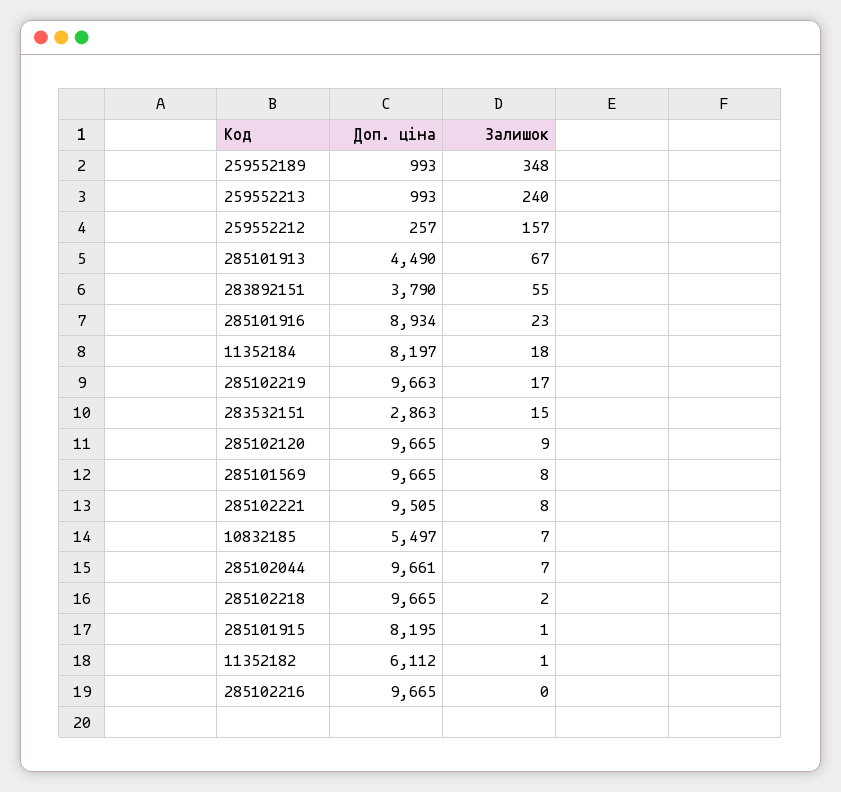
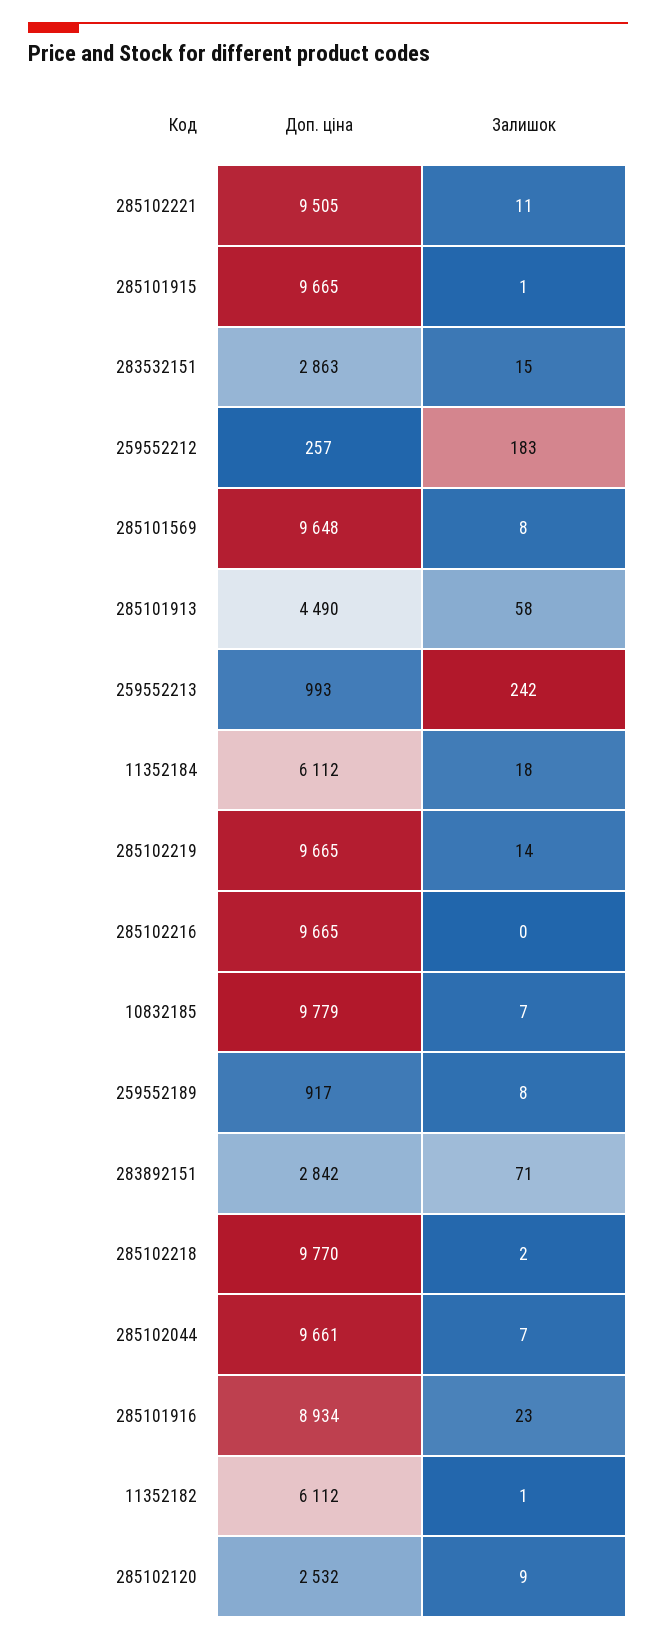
  {
    "Доп. ціна": {
-     "259552189": 993,
+     "259552189": 917,
      "259552213": 993,
      "259552212": 257,
      "285101913": 4490,
-     "283892151": 3790,
+     "283892151": 2842,
      "285101916": 8934,
-     "11352184": 8197,
+     "11352184": 6112,
-     "285102219": 9663,
+     "285102219": 9665,
      "283532151": 2863,
-     "285102120": 9665,
+     "285102120": 2532,
-     "285101569": 9665,
+     "285101569": 9648,
      "285102221": 9505,
-     "10832185": 5497,
+     "10832185": 9779,
      "285102044": 9661,
-     "285102218": 9665,
+     "285102218": 9770,
-     "285101915": 8195,
+     "285101915": 9665,
      "11352182": 6112,
      "285102216": 9665
    },
    "Залишок": {
-     "259552189": 348,
+     "259552189": 8,
-     "259552213": 240,
+     "259552213": 242,
-     "259552212": 157,
+     "259552212": 183,
-     "285101913": 67,
+     "285101913": 58,
-     "283892151": 55,
+     "283892151": 71,
      "285101916": 23,
      "11352184": 18,
-     "285102219": 17,
+     "285102219": 14,
      "283532151": 15,
      "285102120": 9,
      "285101569": 8,
-     "285102221": 8,
+     "285102221": 11,
      "10832185": 7,
      "285102044": 7,
      "285102218": 2,
      "285101915": 1,
      "11352182": 1,
      "285102216": 0
    }
  }

